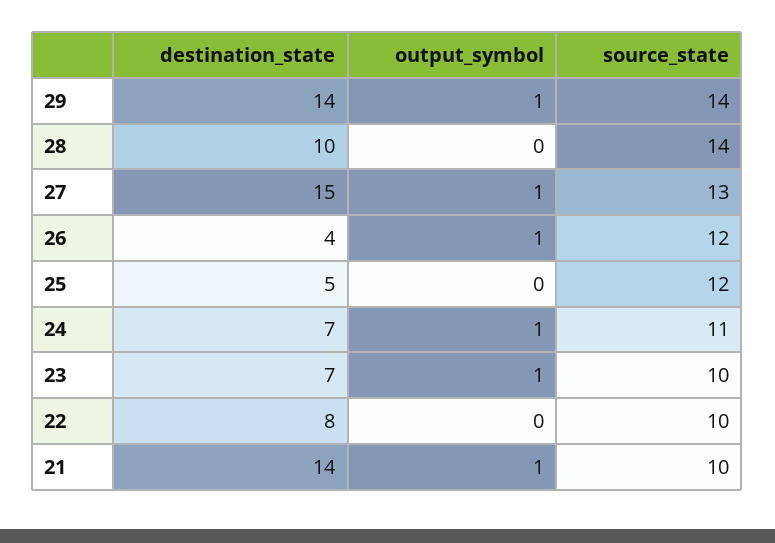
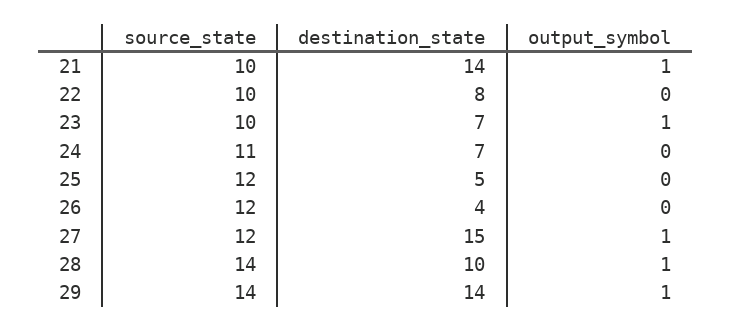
  {
    "destination_state": {
      "29": 14,
      "28": 10,
      "27": 15,
      "26": 4,
      "25": 5,
      "24": 7,
      "23": 7,
      "22": 8,
      "21": 14
    },
    "output_symbol": {
      "29": 1,
-     "28": 0,
+     "28": 1,
      "27": 1,
-     "26": 1,
+     "26": 0,
      "25": 0,
-     "24": 1,
+     "24": 0,
      "23": 1,
      "22": 0,
      "21": 1
    },
    "source_state": {
      "29": 14,
      "28": 14,
-     "27": 13,
+     "27": 12,
      "26": 12,
      "25": 12,
      "24": 11,
      "23": 10,
      "22": 10,
      "21": 10
    }
  }

